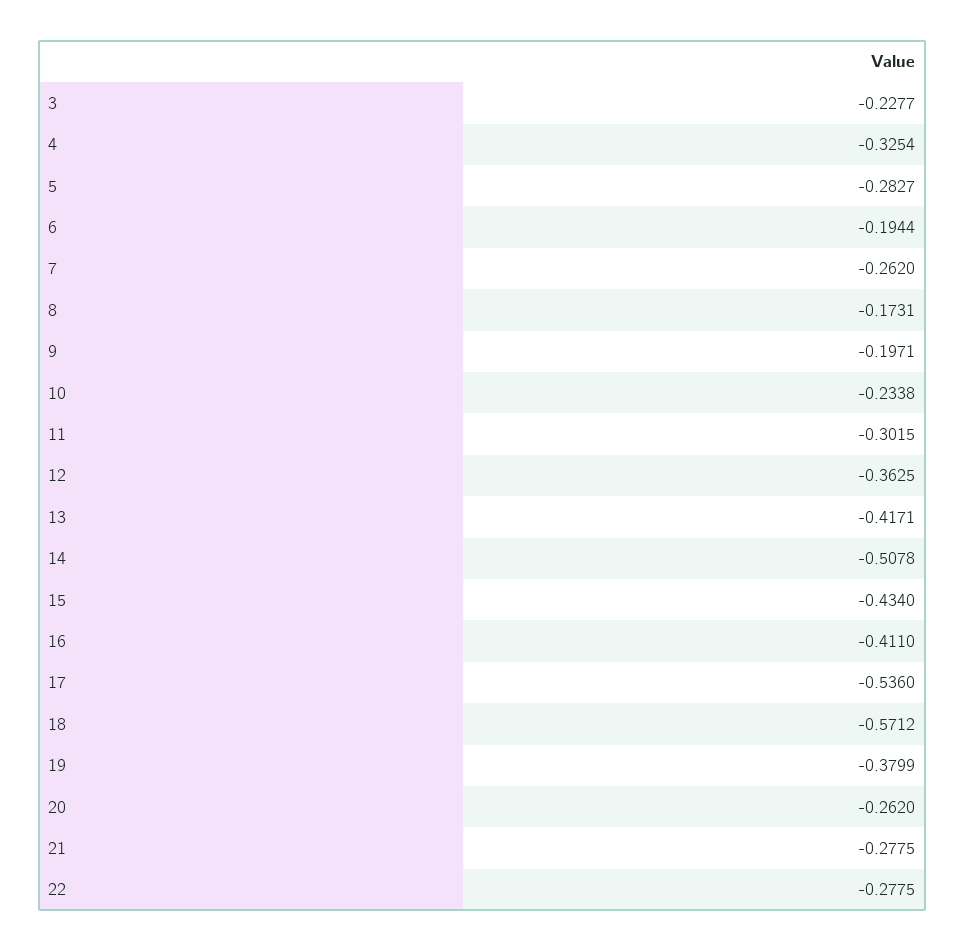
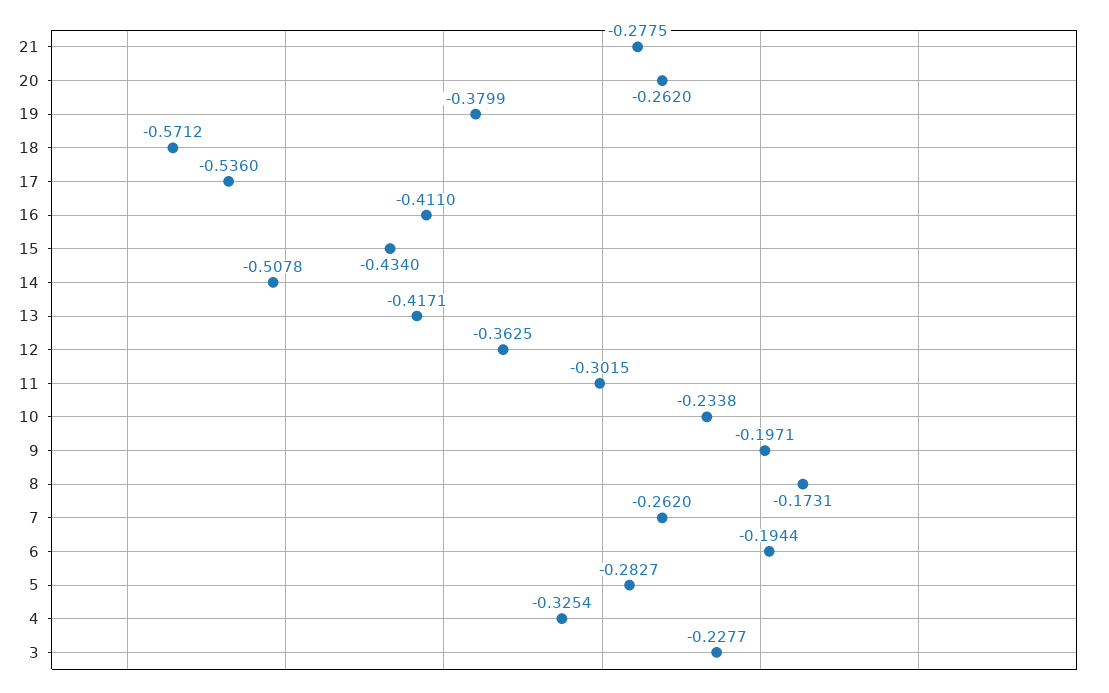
  {
    "3": -0.2277,
    "4": -0.3254,
    "5": -0.2827,
    "6": -0.1944,
    "7": -0.262,
    "8": -0.1731,
    "9": -0.1971,
    "10": -0.2338,
    "11": -0.3015,
    "12": -0.3625,
    "13": -0.4171,
    "14": -0.5078,
    "15": -0.434,
    "16": -0.411,
    "17": -0.536,
    "18": -0.5712,
    "19": -0.3799,
    "20": -0.262,
-   "21": -0.2775,
+   "21": -0.2775
-   "22": -0.2775
  }

